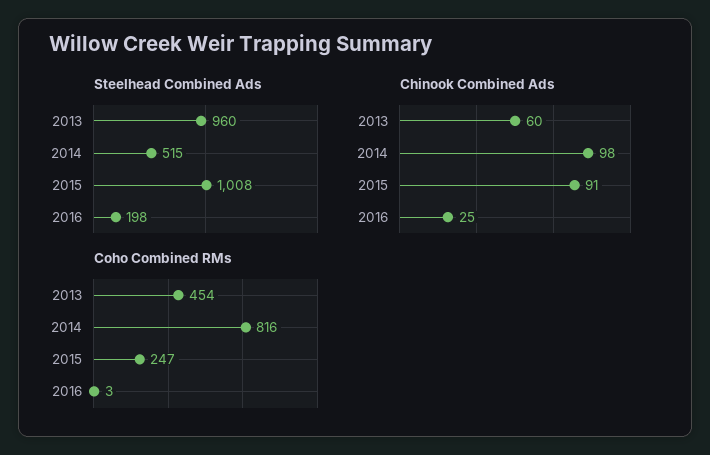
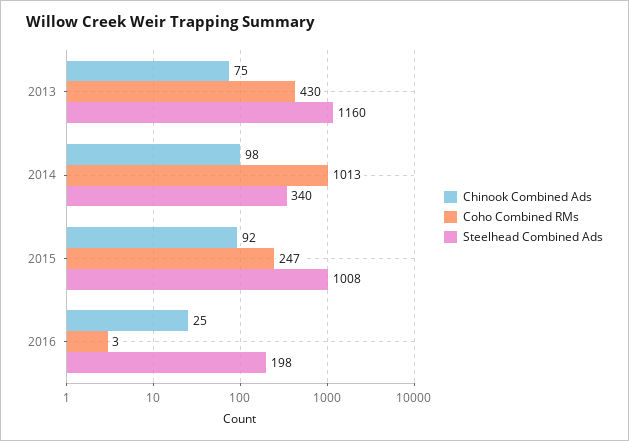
  {
    "Steelhead Combined Ads": {
-     "2013": 960,
+     "2013": 1160,
-     "2014": 515,
+     "2014": 340,
      "2015": 1008,
      "2016": 198
    },
    "Chinook Combined Ads": {
-     "2013": 60,
+     "2013": 75,
      "2014": 98,
-     "2015": 91,
+     "2015": 92,
      "2016": 25
    },
    "Coho Combined RMs": {
-     "2013": 454,
+     "2013": 430,
-     "2014": 816,
+     "2014": 1013,
      "2015": 247,
      "2016": 3
    }
  }

